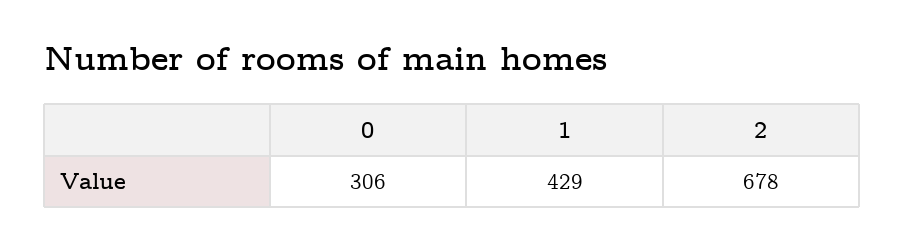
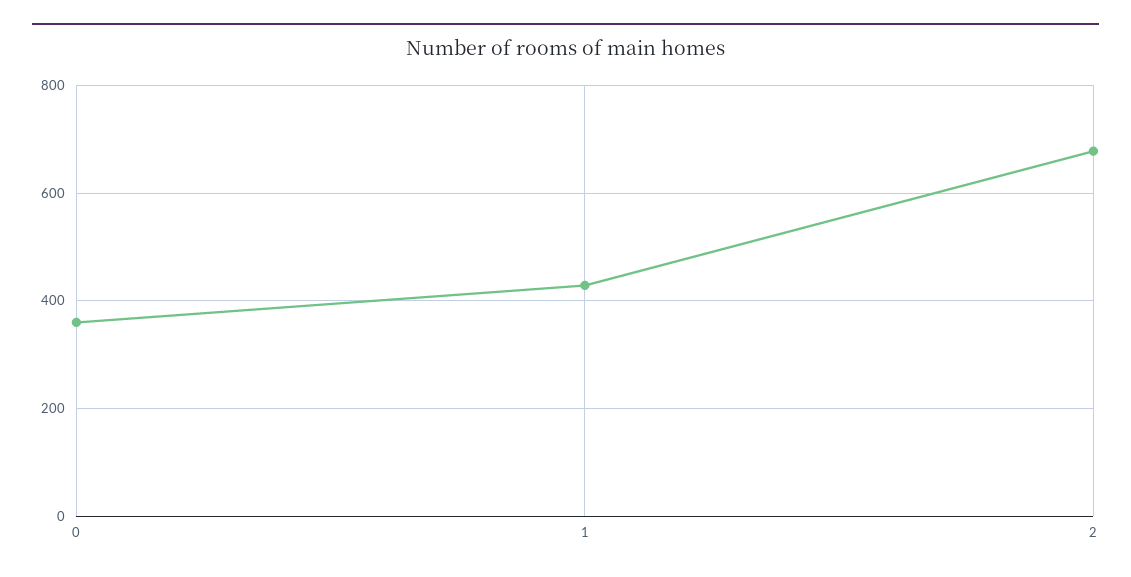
  {
-   "0": 306,
+   "0": 360,
    "1": 429,
    "2": 678
  }

